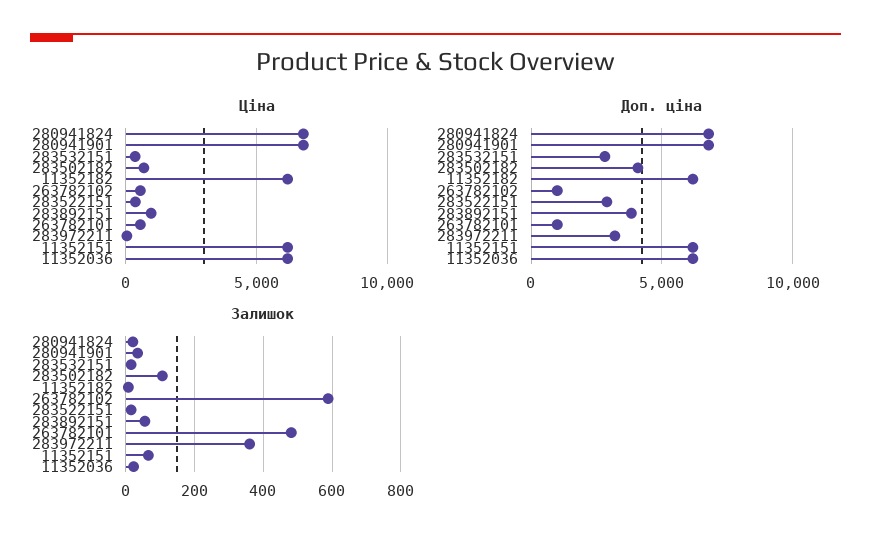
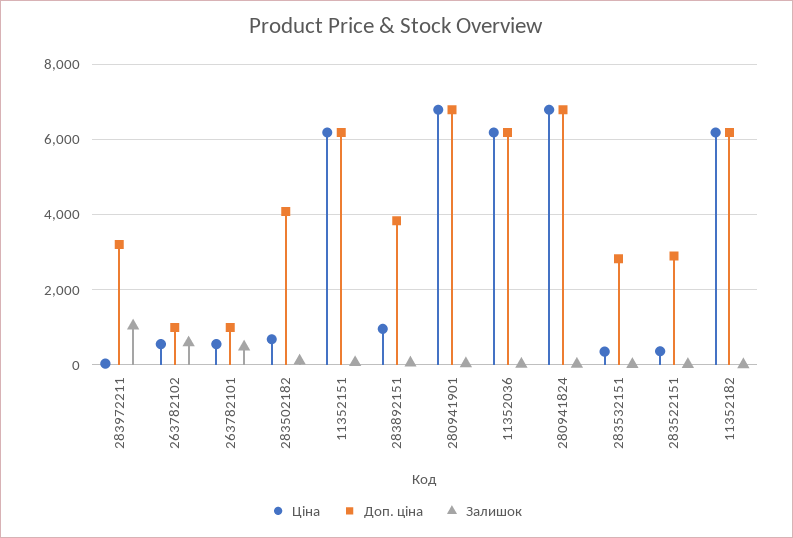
  {
    "Ціна": {
      "280941824": 6800,
      "280941901": 6800,
      "283532151": 400,
      "283502182": 600,
      "11352182": 6200,
      "263782102": 600,
      "283522151": 400,
      "283892151": 1000,
      "263782101": 600,
      "283972211": 0,
      "11352151": 6200,
      "11352036": 6200
    },
    "Доп. ціна": {
      "280941824": 6800,
      "280941901": 6800,
      "283532151": 2800,
      "283502182": 4000,
      "11352182": 6200,
      "263782102": 1000,
      "283522151": 2800,
      "283892151": 3800,
      "263782101": 1000,
      "283972211": 3200,
      "11352151": 6200,
      "11352036": 6200
    },
    "Залишок": {
      "280941824": 20,
      "280941901": 40,
      "283532151": 20,
      "283502182": 100,
      "11352182": 0,
      "263782102": 580,
      "283522151": 20,
      "283892151": 60,
      "263782101": 480,
-     "283972211": 360,
+     "283972211": 1000,
      "11352151": 60,
      "11352036": 20
    }
  }

